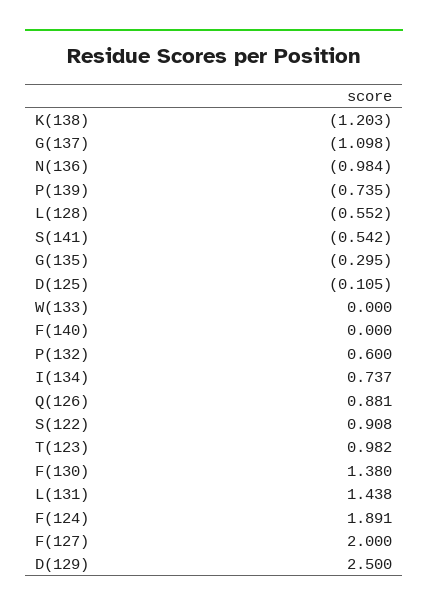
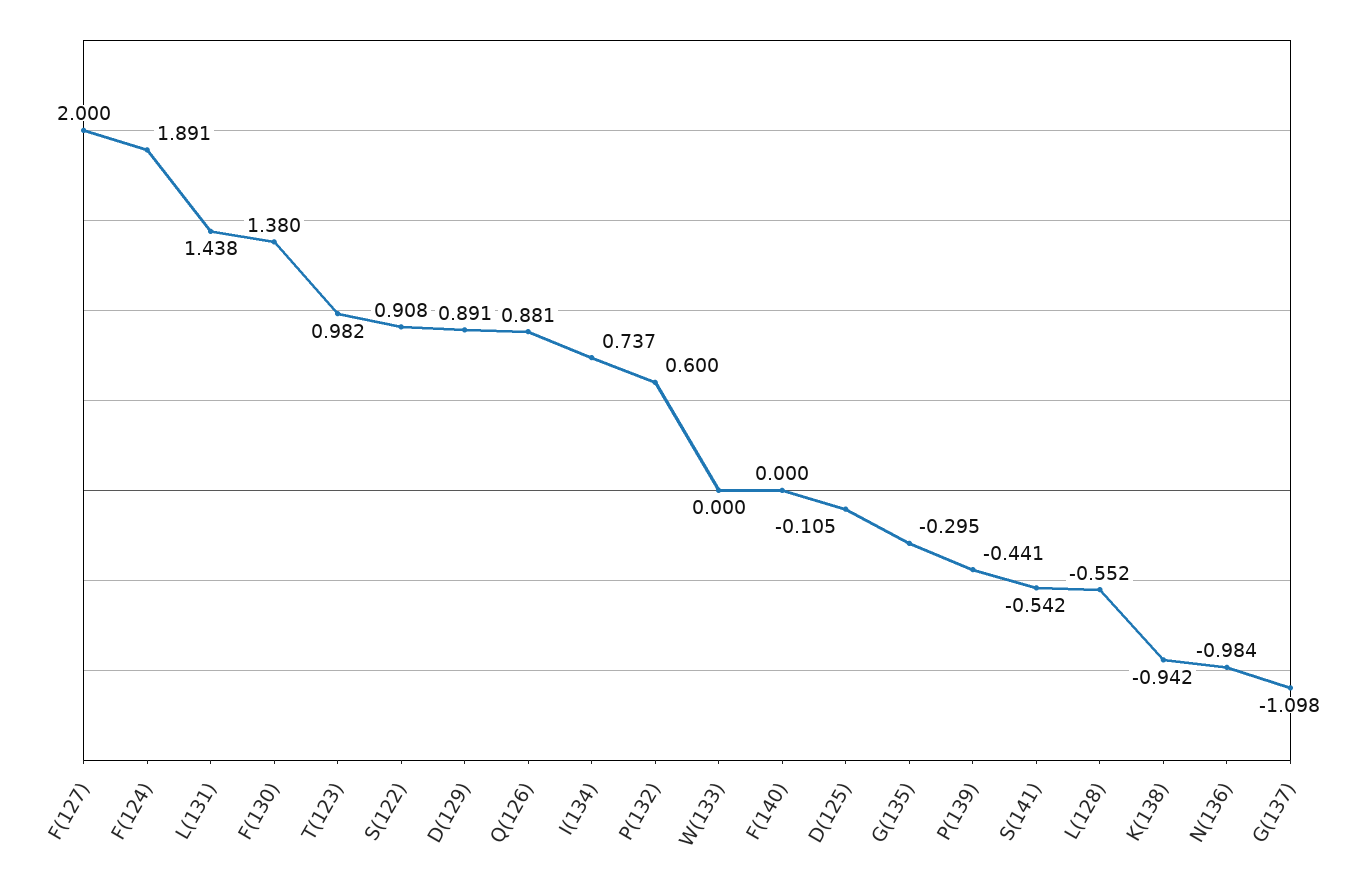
  {
-   "K(138)": -1.203,
+   "K(138)": -0.942,
    "G(137)": -1.098,
    "N(136)": -0.984,
-   "P(139)": -0.735,
+   "P(139)": -0.441,
    "L(128)": -0.552,
    "S(141)": -0.542,
    "G(135)": -0.295,
    "D(125)": -0.105,
    "W(133)": 0,
    "F(140)": 0,
    "P(132)": 0.6,
    "I(134)": 0.737,
    "Q(126)": 0.881,
    "S(122)": 0.908,
    "T(123)": 0.982,
    "F(130)": 1.38,
    "L(131)": 1.438,
    "F(124)": 1.891,
    "F(127)": 2,
-   "D(129)": 2.5
+   "D(129)": 0.891
  }

